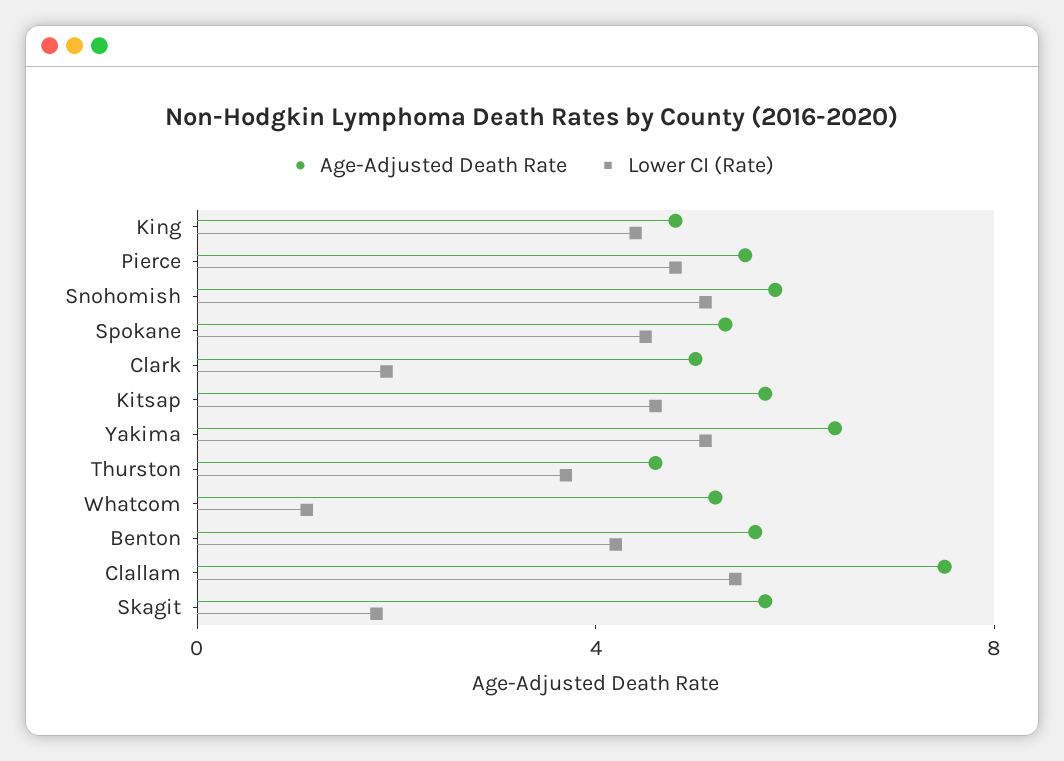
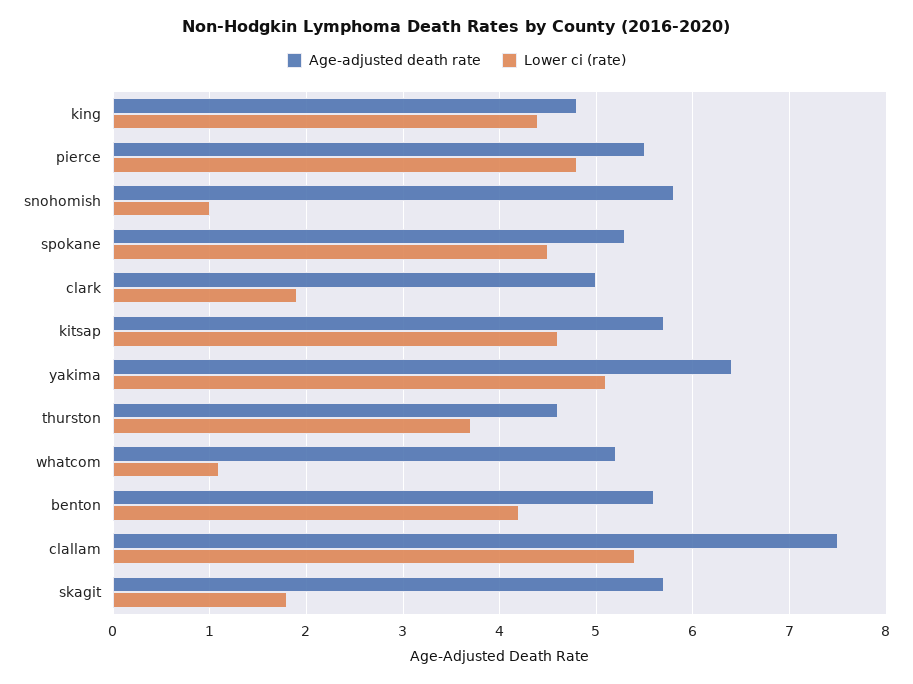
  {
    "Age-Adjusted Death Rate": {
      "King": 4.8,
      "Pierce": 5.5,
      "Snohomish": 5.8,
      "Spokane": 5.3,
      "Clark": 5,
      "Kitsap": 5.7,
      "Yakima": 6.4,
      "Thurston": 4.6,
      "Whatcom": 5.2,
      "Benton": 5.6,
      "Clallam": 7.5,
      "Skagit": 5.7
    },
    "Lower CI (Rate)": {
      "King": 4.4,
      "Pierce": 4.8,
-     "Snohomish": 5,
+     "Snohomish": 1,
      "Spokane": 4.5,
      "Clark": 1.9,
      "Kitsap": 4.6,
      "Yakima": 5.1,
      "Thurston": 3.7,
      "Whatcom": 1.1,
      "Benton": 4.2,
      "Clallam": 5.4,
      "Skagit": 1.8
    }
  }

